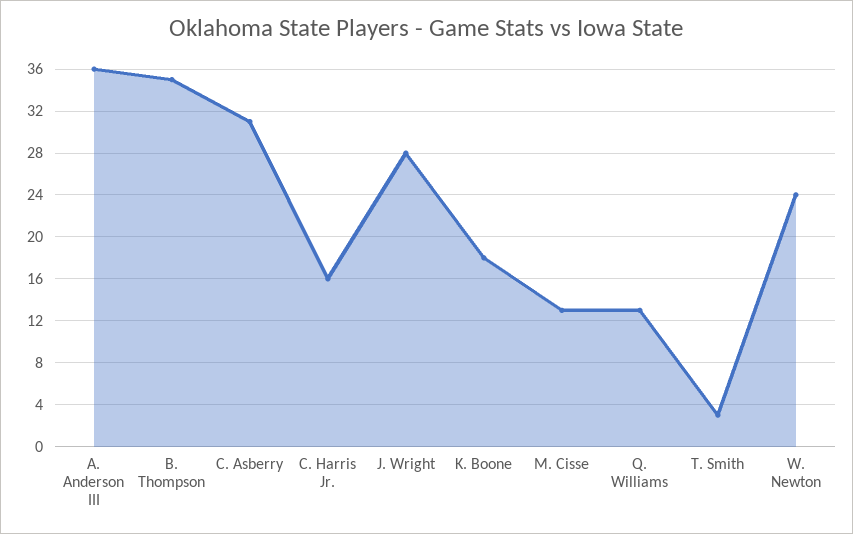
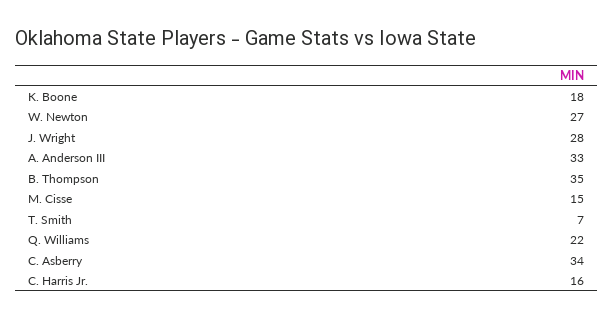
  {
-   "A. Anderson III": 36,
+   "A. Anderson III": 33,
    "B. Thompson": 35,
-   "C. Asberry": 31,
+   "C. Asberry": 34,
    "C. Harris Jr.": 16,
    "J. Wright": 28,
    "K. Boone": 18,
-   "M. Cisse": 13,
+   "M. Cisse": 15,
-   "Q. Williams": 13,
+   "Q. Williams": 22,
-   "T. Smith": 3,
+   "T. Smith": 7,
-   "W. Newton": 24
+   "W. Newton": 27
  }

